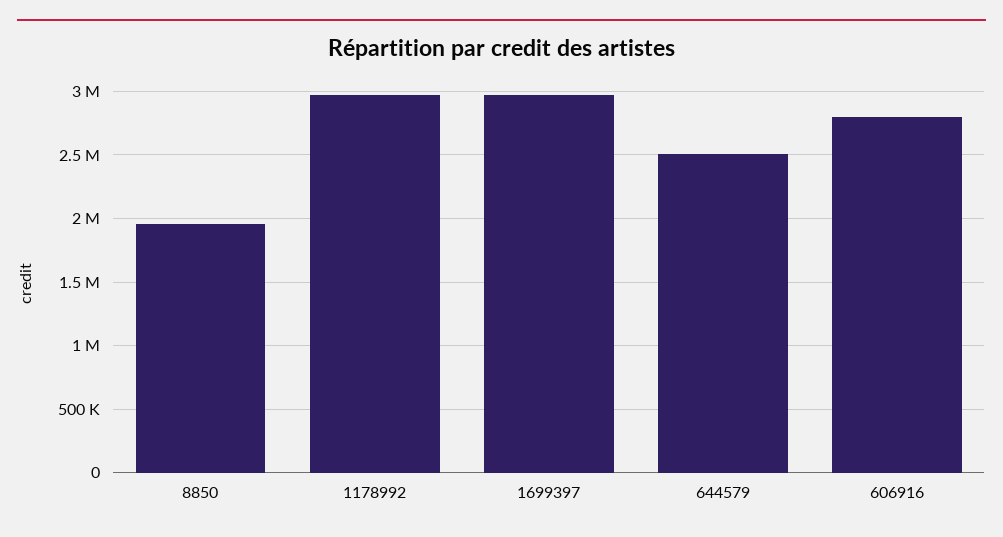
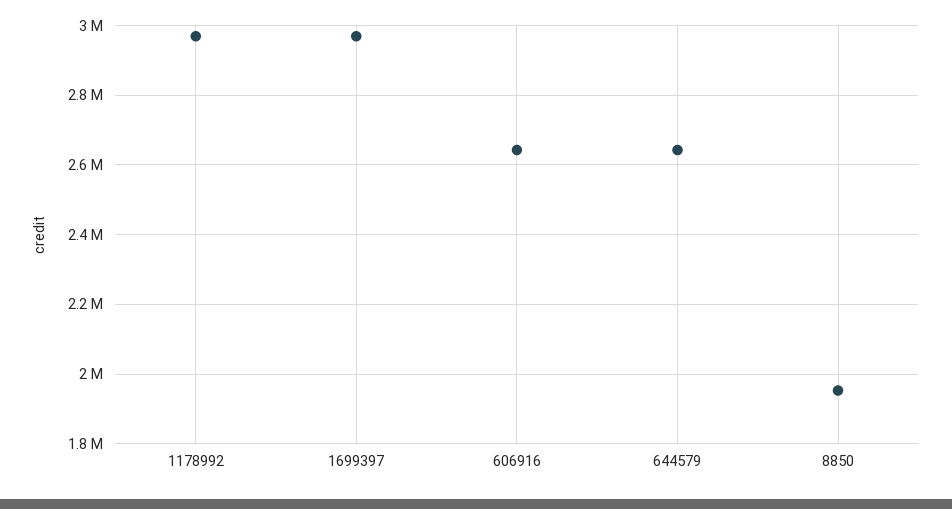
  {
    "8850": 1960000,
    "1178992": 2960000,
    "1699397": 2960000,
-   "644579": 2500000,
+   "644579": 2640000,
-   "606916": 2800000
+   "606916": 2640000
  }

